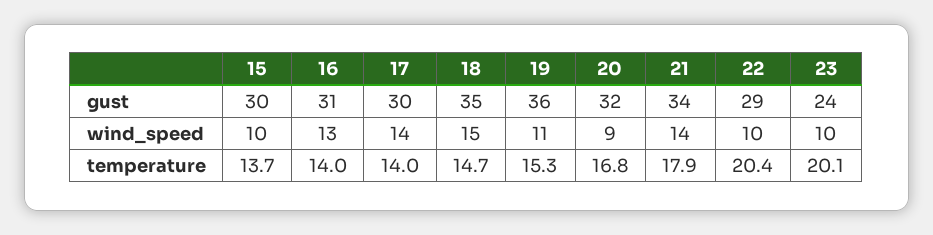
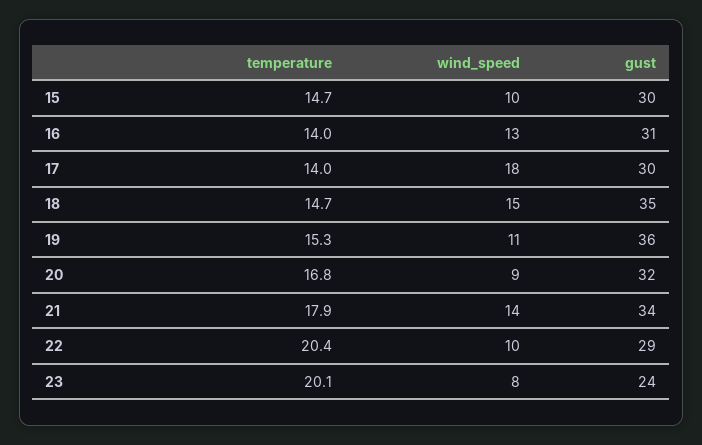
  {
    "15": {
      "gust": 30,
      "wind_speed": 10,
-     "temperature": 13.7
+     "temperature": 14.7
    },
    "16": {
      "gust": 31,
      "wind_speed": 13,
      "temperature": 14
    },
    "17": {
      "gust": 30,
-     "wind_speed": 14,
+     "wind_speed": 18,
      "temperature": 14
    },
    "18": {
      "gust": 35,
      "wind_speed": 15,
      "temperature": 14.7
    },
    "19": {
      "gust": 36,
      "wind_speed": 11,
      "temperature": 15.3
    },
    "20": {
      "gust": 32,
      "wind_speed": 9,
      "temperature": 16.8
    },
    "21": {
      "gust": 34,
      "wind_speed": 14,
      "temperature": 17.9
    },
    "22": {
      "gust": 29,
      "wind_speed": 10,
      "temperature": 20.4
    },
    "23": {
      "gust": 24,
-     "wind_speed": 10,
+     "wind_speed": 8,
      "temperature": 20.1
    }
  }

